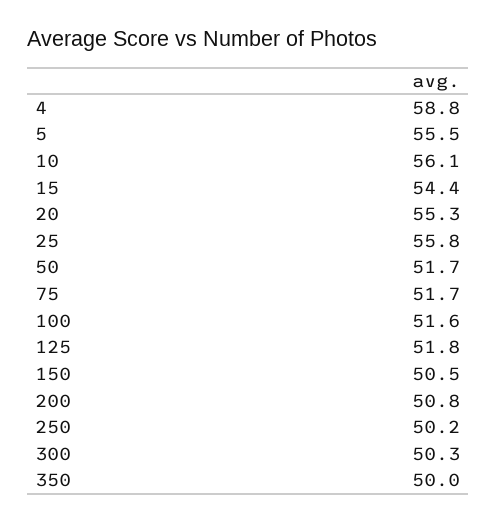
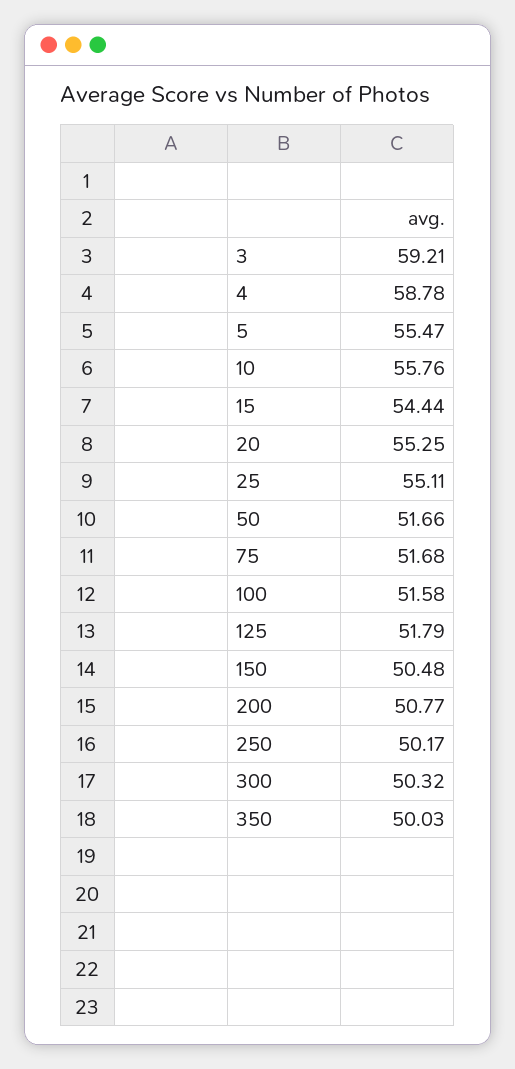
  {
    "4": 58.78,
    "5": 55.47,
-   "10": 56.1,
+   "10": 55.76,
    "15": 54.44,
    "20": 55.25,
-   "25": 55.8,
+   "25": 55.11,
    "50": 51.66,
    "75": 51.68,
    "100": 51.58,
    "125": 51.79,
    "150": 50.48,
    "200": 50.77,
    "250": 50.17,
    "300": 50.32,
-   "350": 50.03
+   "350": 50.03,
+   "3": 59.21
  }

